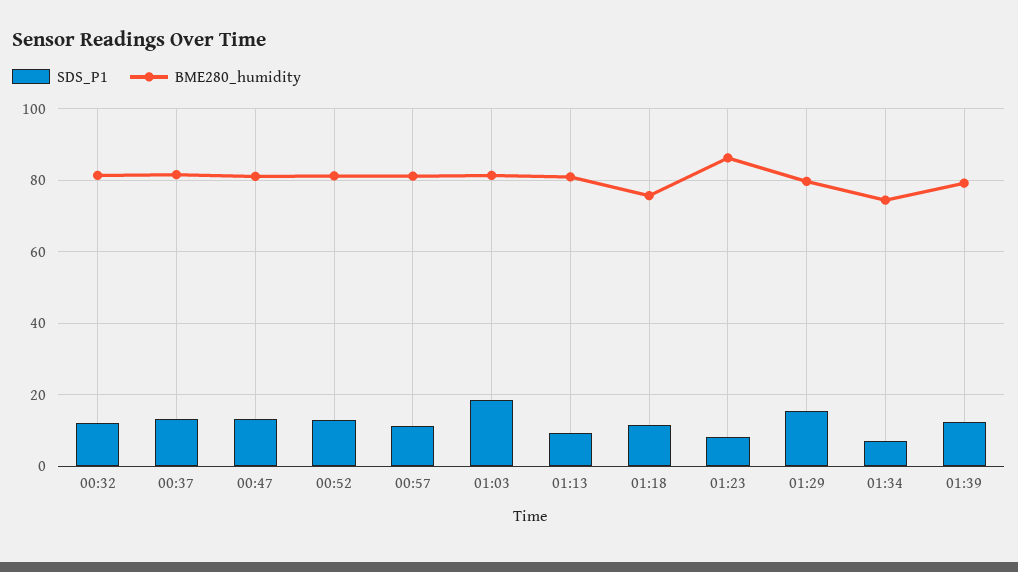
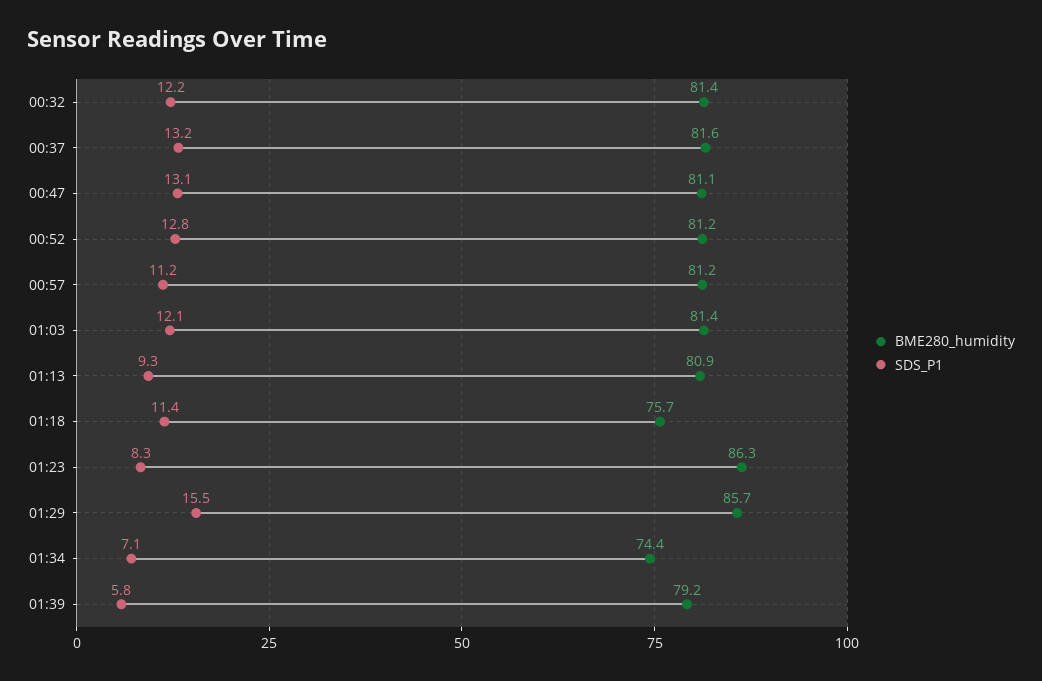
  {
    "SDS_P1": {
      "00:32": 12.2,
      "00:37": 13.2,
      "00:47": 13.1,
      "00:52": 12.8,
      "00:57": 11.2,
-     "01:03": 18,
+     "01:03": 12.1,
      "01:13": 9.3,
      "01:18": 11.4,
      "01:23": 8.3,
      "01:29": 15.5,
      "01:34": 7.1,
-     "01:39": 12
+     "01:39": 5.8
    },
    "BME280_humidity": {
      "00:32": 81.4,
      "00:37": 81.6,
      "00:47": 81.1,
      "00:52": 81.2,
      "00:57": 81.2,
      "01:03": 81.4,
      "01:13": 80.9,
      "01:18": 75.7,
      "01:23": 86.3,
-     "01:29": 80,
+     "01:29": 85.7,
      "01:34": 74.4,
      "01:39": 79.2
    }
  }

